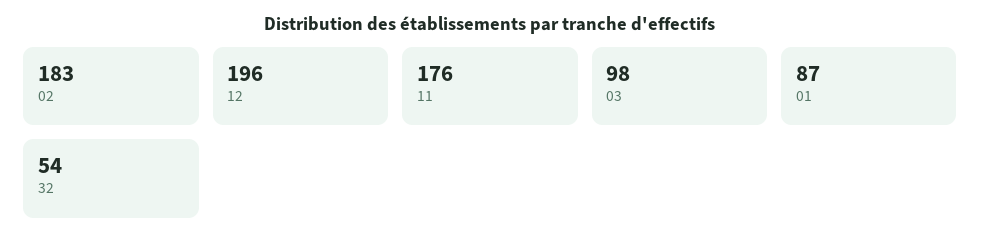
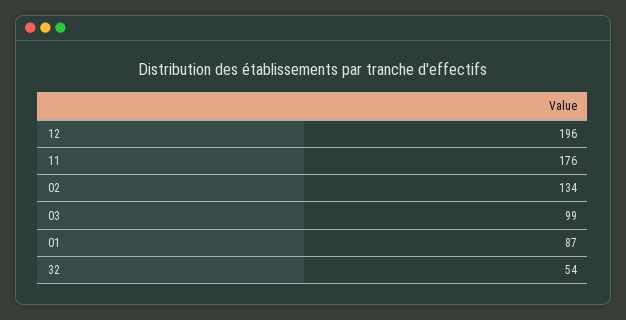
  {
-   "02": 183,
+   "02": 134,
    "12": 196,
    "11": 176,
-   "03": 98,
+   "03": 99,
    "01": 87,
    "32": 54
  }

